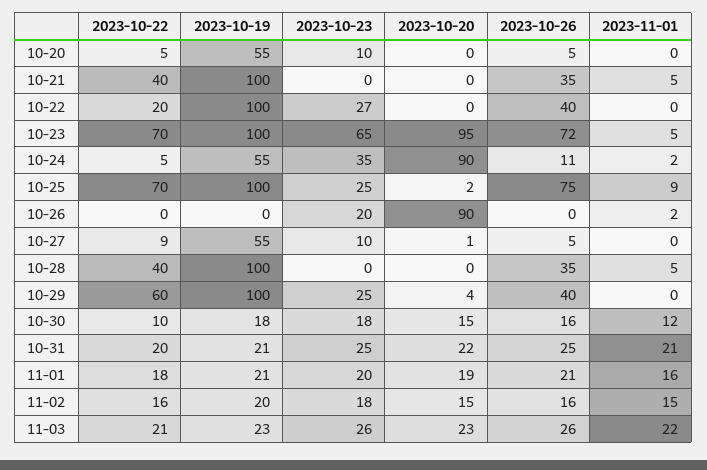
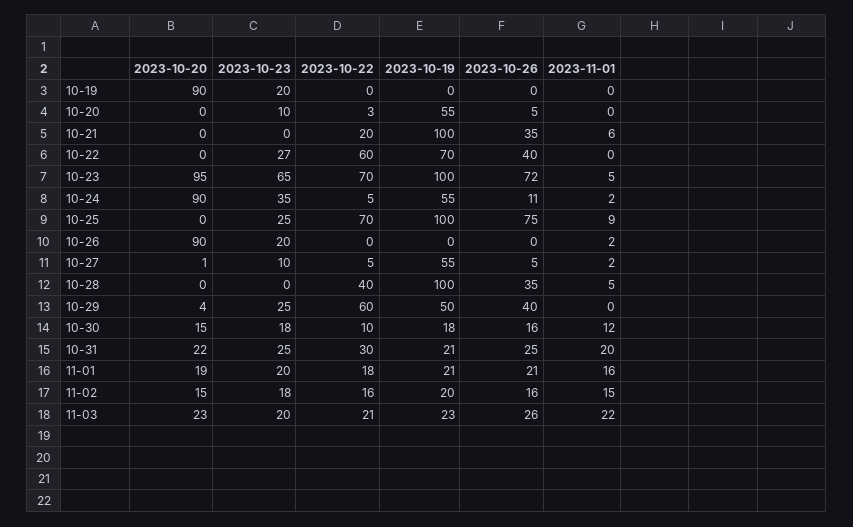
  {
    "2023-10-22": {
-     "10-20": 5,
+     "10-20": 3,
-     "10-21": 40,
+     "10-21": 20,
-     "10-22": 20,
+     "10-22": 60,
      "10-23": 70,
      "10-24": 5,
      "10-25": 70,
      "10-26": 0,
-     "10-27": 9,
+     "10-27": 5,
      "10-28": 40,
      "10-29": 60,
      "10-30": 10,
-     "10-31": 20,
+     "10-31": 30,
      "11-01": 18,
      "11-02": 16,
-     "11-03": 21
+     "11-03": 21,
+     "10-19": 0
    },
    "2023-10-19": {
      "10-20": 55,
      "10-21": 100,
-     "10-22": 100,
+     "10-22": 70,
      "10-23": 100,
      "10-24": 55,
      "10-25": 100,
      "10-26": 0,
      "10-27": 55,
      "10-28": 100,
-     "10-29": 100,
+     "10-29": 50,
      "10-30": 18,
      "10-31": 21,
      "11-01": 21,
      "11-02": 20,
-     "11-03": 23
+     "11-03": 23,
+     "10-19": 0
    },
    "2023-10-23": {
      "10-20": 10,
      "10-21": 0,
      "10-22": 27,
      "10-23": 65,
      "10-24": 35,
      "10-25": 25,
      "10-26": 20,
      "10-27": 10,
      "10-28": 0,
      "10-29": 25,
      "10-30": 18,
      "10-31": 25,
      "11-01": 20,
      "11-02": 18,
-     "11-03": 26
+     "11-03": 20,
+     "10-19": 20
    },
    "2023-10-20": {
      "10-20": 0,
      "10-21": 0,
      "10-22": 0,
      "10-23": 95,
      "10-24": 90,
-     "10-25": 2,
+     "10-25": 0,
      "10-26": 90,
      "10-27": 1,
      "10-28": 0,
      "10-29": 4,
      "10-30": 15,
      "10-31": 22,
      "11-01": 19,
      "11-02": 15,
-     "11-03": 23
+     "11-03": 23,
+     "10-19": 90
    },
    "2023-10-26": {
      "10-20": 5,
      "10-21": 35,
      "10-22": 40,
      "10-23": 72,
      "10-24": 11,
      "10-25": 75,
      "10-26": 0,
      "10-27": 5,
      "10-28": 35,
      "10-29": 40,
      "10-30": 16,
      "10-31": 25,
      "11-01": 21,
      "11-02": 16,
-     "11-03": 26
+     "11-03": 26,
+     "10-19": 0
    },
    "2023-11-01": {
      "10-20": 0,
-     "10-21": 5,
+     "10-21": 6,
      "10-22": 0,
      "10-23": 5,
      "10-24": 2,
      "10-25": 9,
      "10-26": 2,
-     "10-27": 0,
+     "10-27": 2,
      "10-28": 5,
      "10-29": 0,
      "10-30": 12,
-     "10-31": 21,
+     "10-31": 20,
      "11-01": 16,
      "11-02": 15,
-     "11-03": 22
+     "11-03": 22,
+     "10-19": 0
    }
  }

